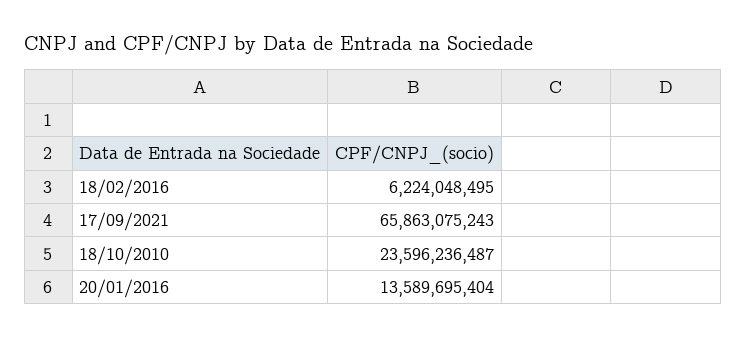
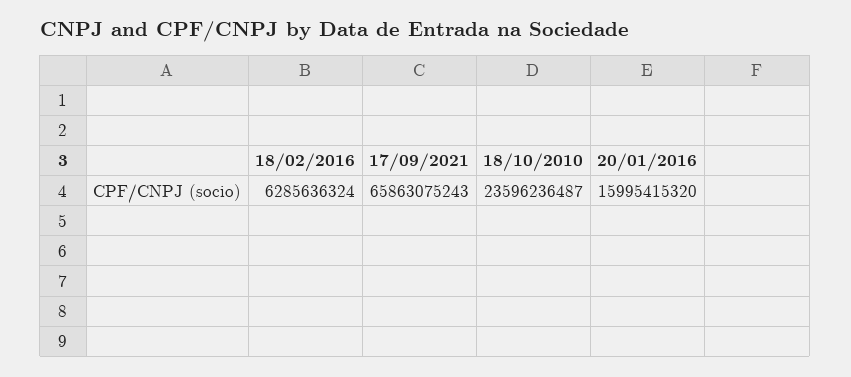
  {
-   "18/02/2016": 6224048495,
+   "18/02/2016": 6285636324,
    "17/09/2021": 65863075243,
    "18/10/2010": 23596236487,
-   "20/01/2016": 13589695404
+   "20/01/2016": 15995415320
  }

